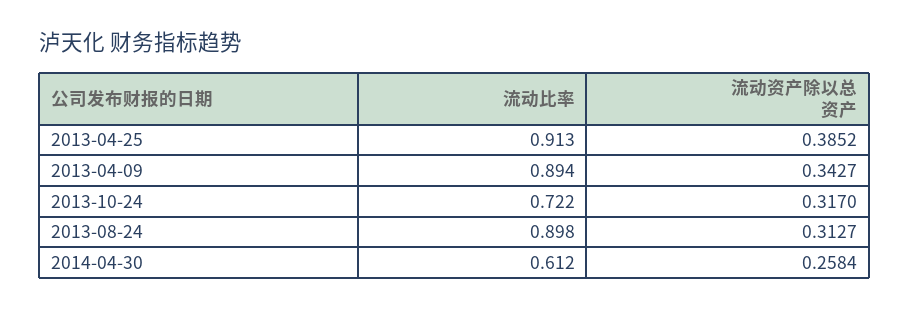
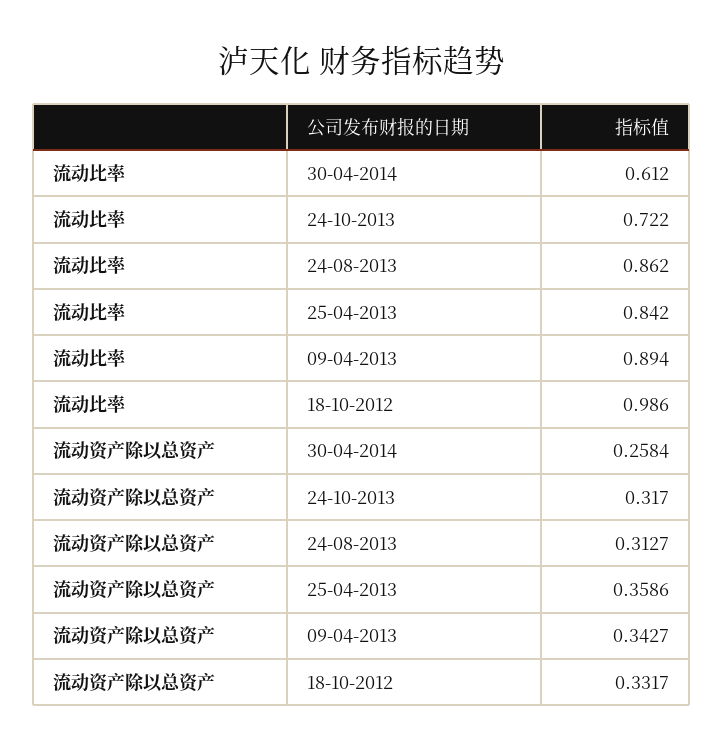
  {
    "流动比率": {
-     "2013-04-25": 0.913,
+     "2013-04-25": 0.842,
      "2013-04-09": 0.894,
      "2013-10-24": 0.722,
-     "2013-08-24": 0.898,
+     "2013-08-24": 0.862,
-     "2014-04-30": 0.612
+     "2014-04-30": 0.612,
+     "18-10-2012": 0.986
    },
    "流动资产除以总资产": {
-     "2013-04-25": 0.3852,
+     "2013-04-25": 0.3586,
      "2013-04-09": 0.3427,
      "2013-10-24": 0.317,
      "2013-08-24": 0.3127,
-     "2014-04-30": 0.2584
+     "2014-04-30": 0.2584,
+     "18-10-2012": 0.3317
    }
  }

